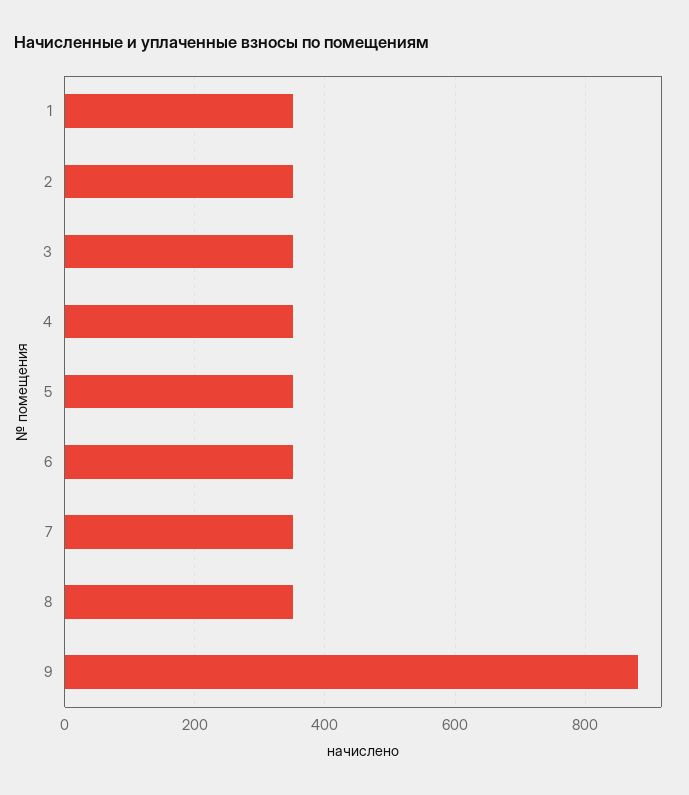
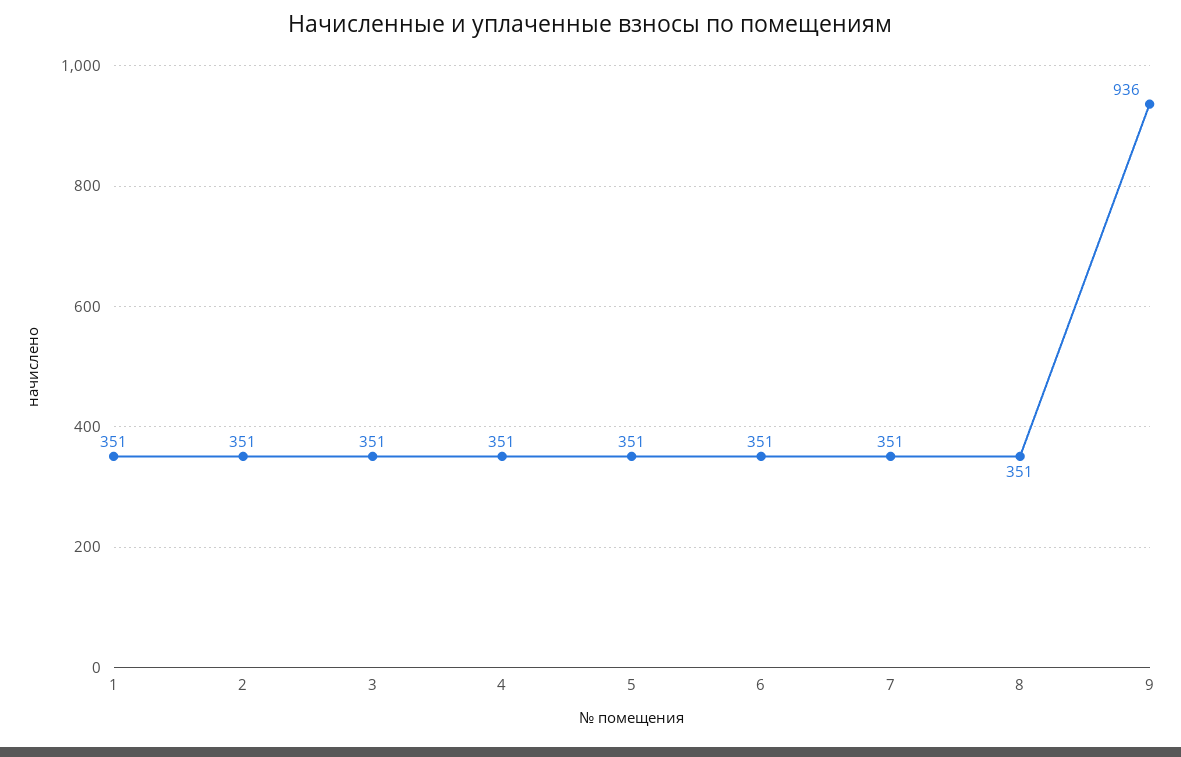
  {
    "1": 351,
    "2": 351,
    "3": 351,
    "4": 351,
    "5": 351,
    "6": 351,
    "7": 351,
    "8": 351,
-   "9": 880
+   "9": 936
  }

